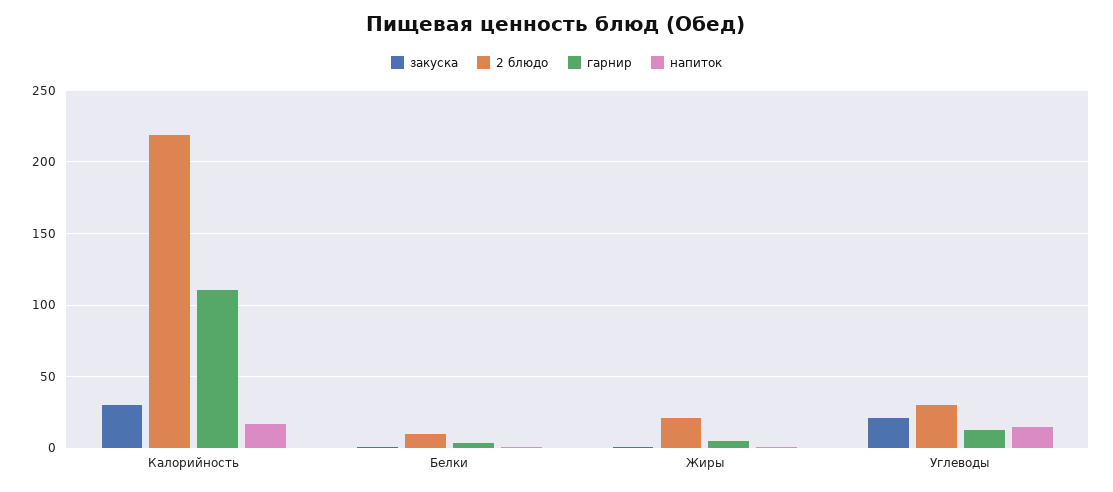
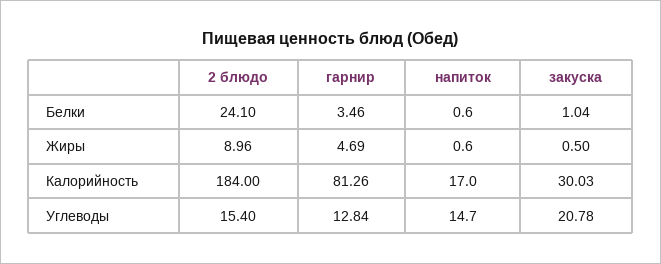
  {
    "закуска": {
      "Калорийность": 30.03,
      "Белки": 1.04,
      "Жиры": 0.5,
      "Углеводы": 20.78
    },
    "2 блюдо": {
-     "Калорийность": 220,
+     "Калорийность": 184,
-     "Белки": 10,
+     "Белки": 24.1,
-     "Жиры": 20,
+     "Жиры": 8.96,
-     "Углеводы": 30
+     "Углеводы": 15.4
    },
    "гарнир": {
-     "Калорийность": 110,
+     "Калорийность": 81.26,
      "Белки": 3.46,
      "Жиры": 4.69,
      "Углеводы": 12.84
    },
    "напиток": {
      "Калорийность": 17,
      "Белки": 0.6,
      "Жиры": 0.6,
      "Углеводы": 14.7
    }
  }

